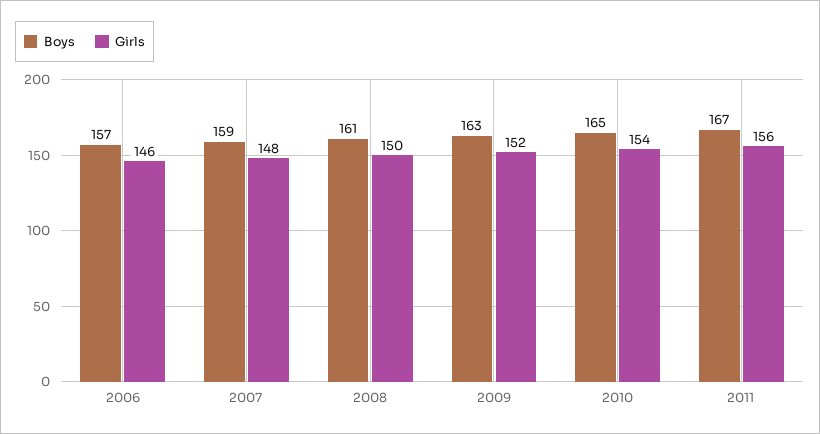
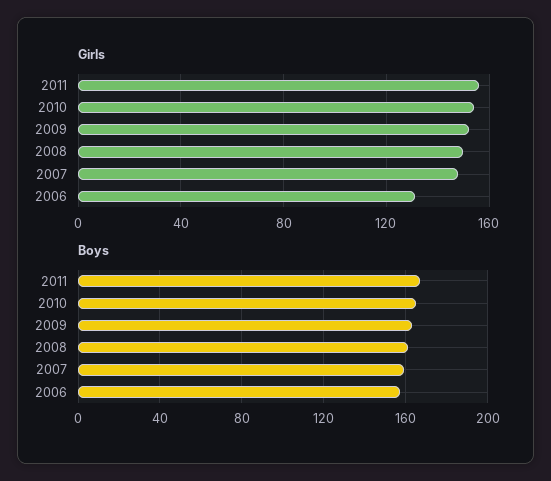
  {
    "Boys": {
      "2006": 157,
      "2007": 159,
      "2008": 161,
      "2009": 163,
      "2010": 165,
      "2011": 167
    },
    "Girls": {
-     "2006": 146,
+     "2006": 130,
      "2007": 148,
      "2008": 150,
      "2009": 152,
      "2010": 154,
      "2011": 156
    }
  }

